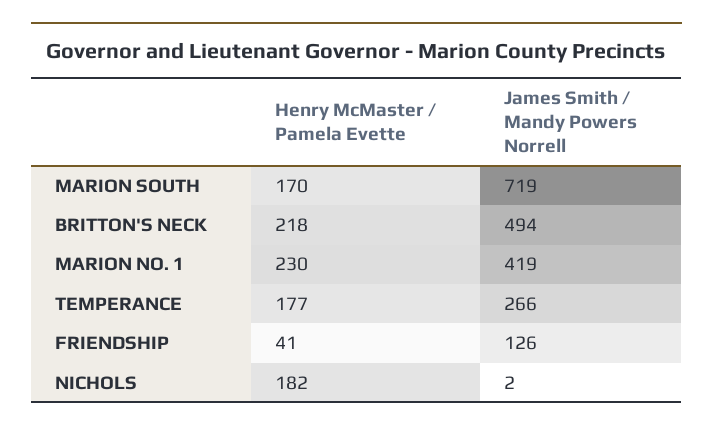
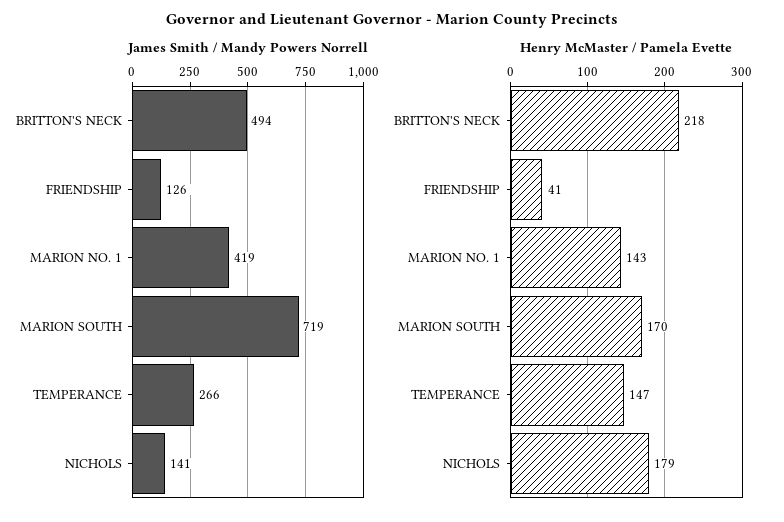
  {
    "Henry McMaster / Pamela Evette": {
      "MARION SOUTH": 170,
      "BRITTON'S NECK": 218,
-     "MARION NO. 1": 230,
+     "MARION NO. 1": 143,
-     "TEMPERANCE": 177,
+     "TEMPERANCE": 147,
      "FRIENDSHIP": 41,
-     "NICHOLS": 182
+     "NICHOLS": 179
    },
    "James Smith / Mandy Powers Norrell": {
      "MARION SOUTH": 719,
      "BRITTON'S NECK": 494,
      "MARION NO. 1": 419,
      "TEMPERANCE": 266,
      "FRIENDSHIP": 126,
-     "NICHOLS": 2
+     "NICHOLS": 141
    }
  }

